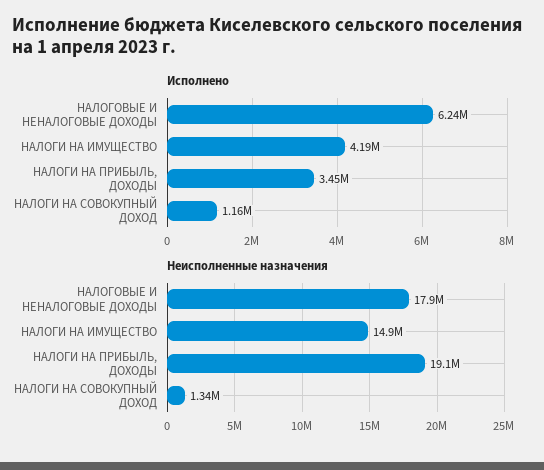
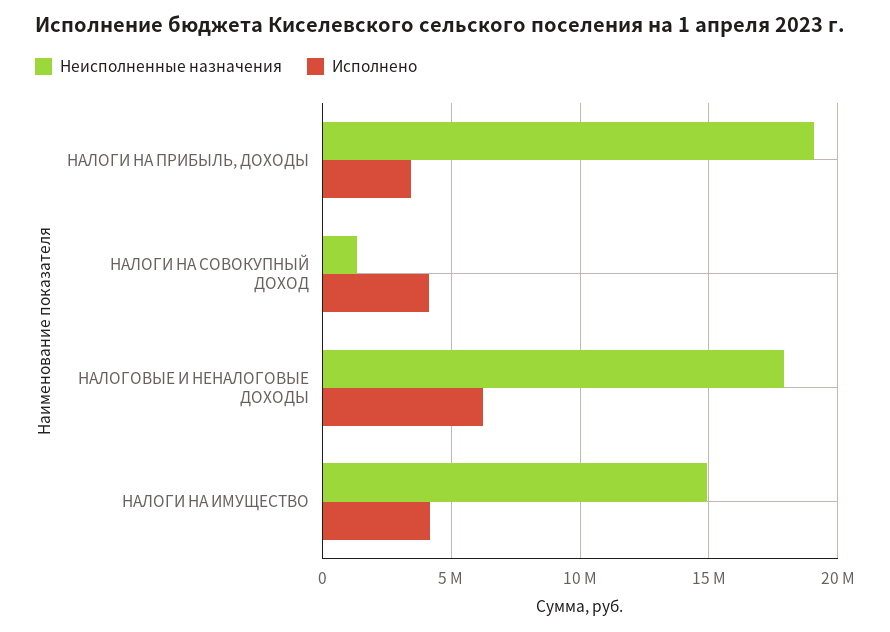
  {
    "Исполнено": {
      "НАЛОГОВЫЕ И НЕНАЛОГОВЫЕ ДОХОДЫ": 6240000,
      "НАЛОГИ НА ИМУЩЕСТВО": 4190000,
      "НАЛОГИ НА ПРИБЫЛЬ, ДОХОДЫ": 3450000,
-     "НАЛОГИ НА СОВОКУПНЫЙ ДОХОД": 1160000
+     "НАЛОГИ НА СОВОКУПНЫЙ ДОХОД": 4000000
    },
    "Неисполненные назначения": {
      "НАЛОГОВЫЕ И НЕНАЛОГОВЫЕ ДОХОДЫ": 17900000,
      "НАЛОГИ НА ИМУЩЕСТВО": 14900000,
      "НАЛОГИ НА ПРИБЫЛЬ, ДОХОДЫ": 19100000,
      "НАЛОГИ НА СОВОКУПНЫЙ ДОХОД": 1340000
    }
  }

